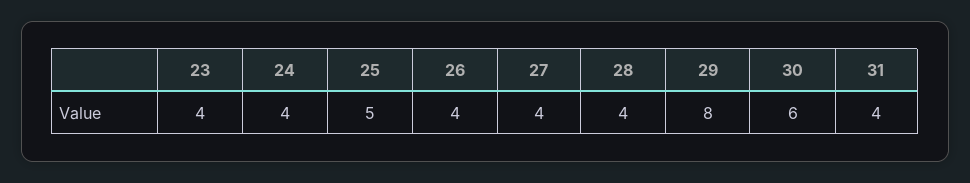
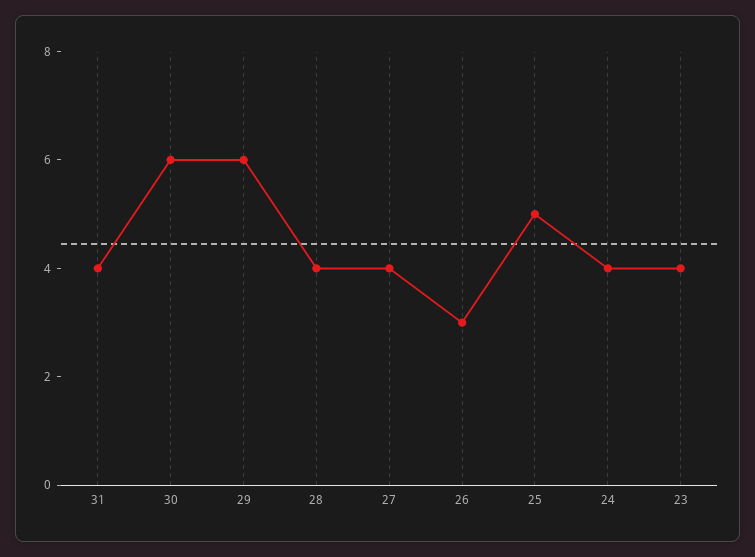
  {
    "23": 4,
    "24": 4,
    "25": 5,
-   "26": 4,
+   "26": 3,
    "27": 4,
    "28": 4,
-   "29": 8,
+   "29": 6,
    "30": 6,
    "31": 4
  }

